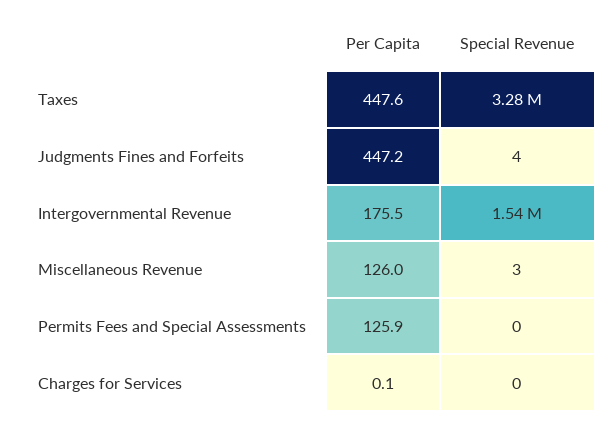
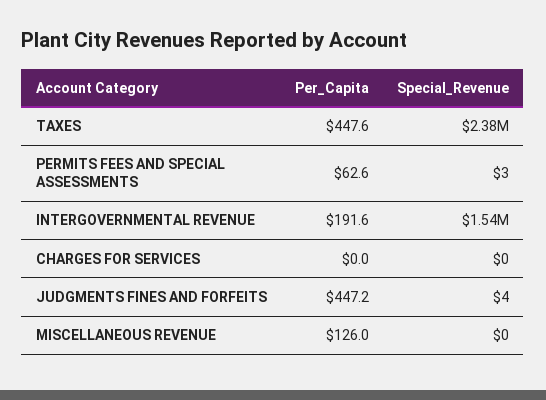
  {
    "Per Capita": {
      "Taxes": 447.6,
      "Judgments Fines and Forfeits": 447.2,
-     "Intergovernmental Revenue": 175.5,
+     "Intergovernmental Revenue": 191.6,
      "Miscellaneous Revenue": 126,
-     "Permits Fees and Special Assessments": 125.9,
+     "Permits Fees and Special Assessments": 62.6,
-     "Charges for Services": 0.1
+     "Charges for Services": 0
    },
    "Special Revenue": {
-     "Taxes": 3280000,
+     "Taxes": 2380000,
      "Judgments Fines and Forfeits": 4,
      "Intergovernmental Revenue": 1540000,
-     "Miscellaneous Revenue": 3,
+     "Miscellaneous Revenue": 0,
-     "Permits Fees and Special Assessments": 0,
+     "Permits Fees and Special Assessments": 3,
      "Charges for Services": 0
    }
  }

